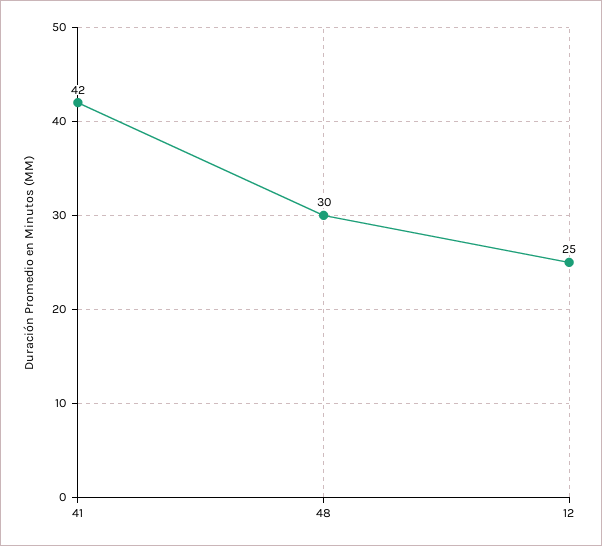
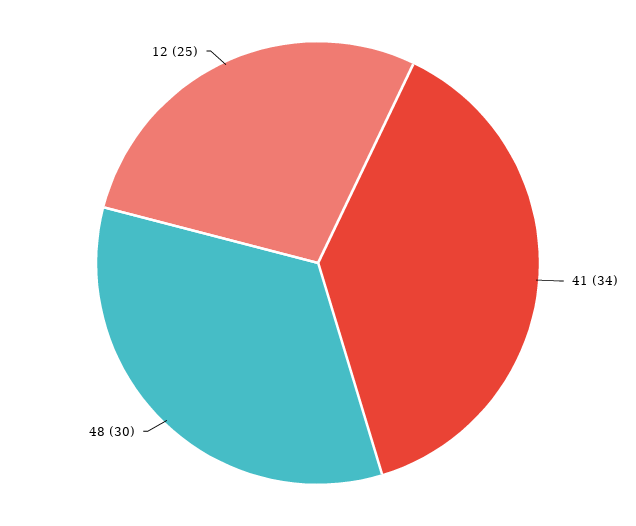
  {
-   "41": 42,
+   "41": 34,
    "48": 30,
    "12": 25
  }

